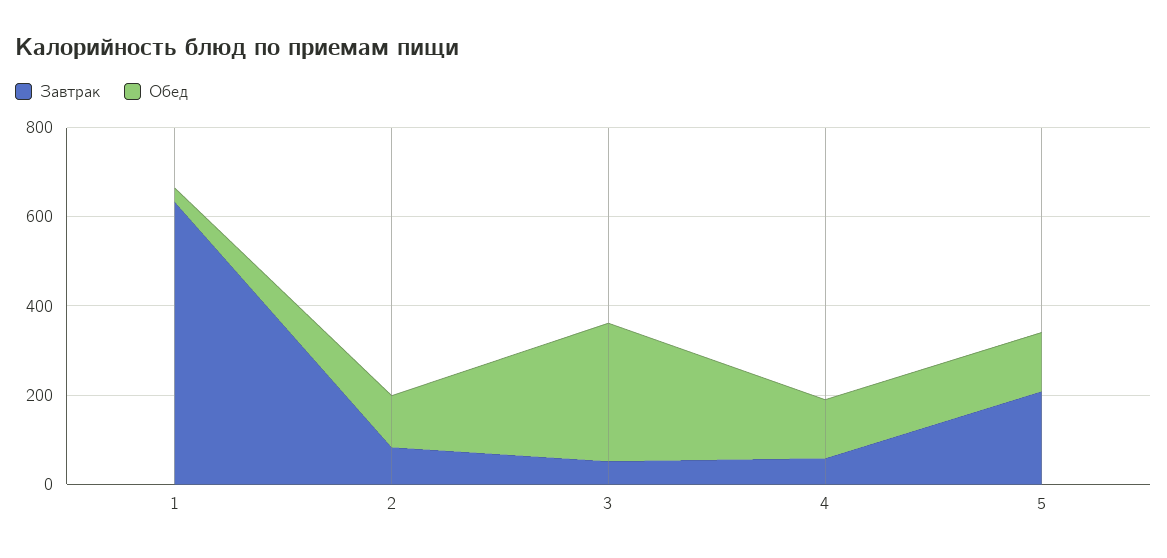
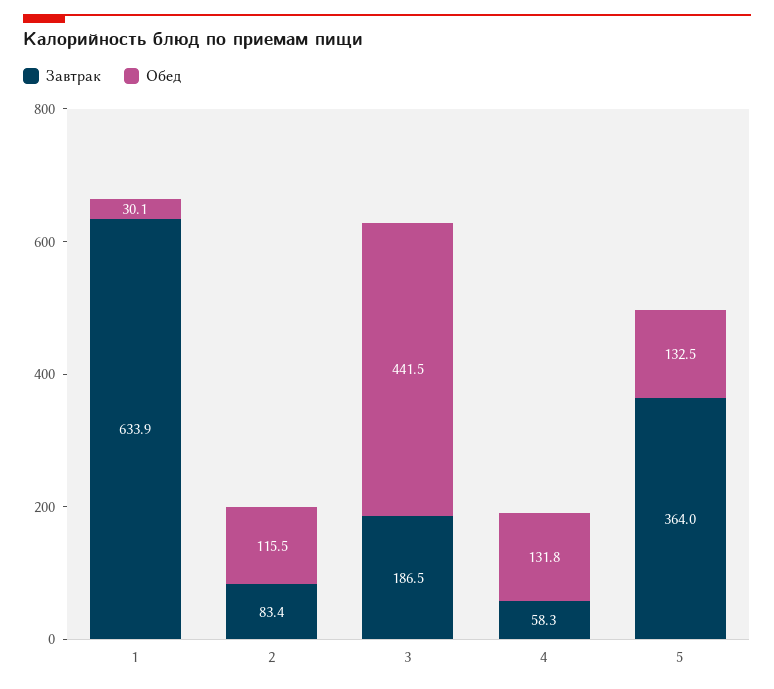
  {
    "Завтрак": {
      "1": 633.9,
      "2": 83.4,
-     "3": 50,
+     "3": 186.5,
      "4": 58.3,
-     "5": 200
+     "5": 364
    },
    "Обед": {
      "1": 30.1,
      "2": 115.5,
-     "3": 300,
+     "3": 441.5,
      "4": 131.8,
      "5": 132.5
    }
  }

